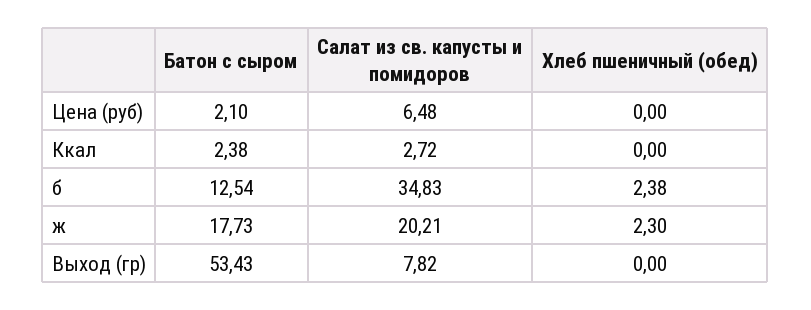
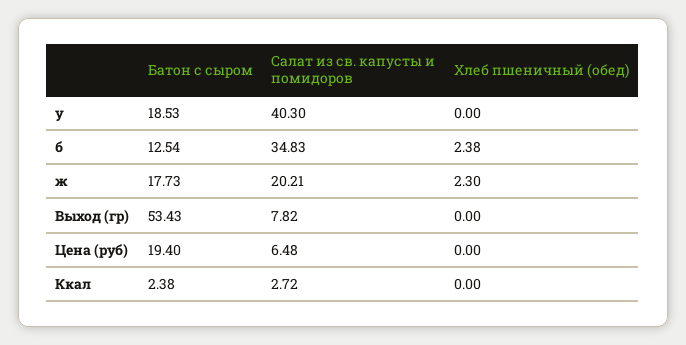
  {
    "Батон с сыром": {
-     "Цена (руб)": 2.1,
+     "Цена (руб)": 19.4,
      "Ккал": 2.38,
      "б": 12.54,
      "ж": 17.73,
-     "Выход (гр)": 53.43
+     "Выход (гр)": 53.43,
+     "у": 18.53
    },
    "Салат из св. капусты и помидоров": {
      "Цена (руб)": 6.48,
      "Ккал": 2.72,
      "б": 34.83,
      "ж": 20.21,
-     "Выход (гр)": 7.82
+     "Выход (гр)": 7.82,
+     "у": 40.3
    },
    "Хлеб пшеничный (обед)": {
      "Цена (руб)": 0,
      "Ккал": 0,
      "б": 2.38,
      "ж": 2.3,
-     "Выход (гр)": 0
+     "Выход (гр)": 0,
+     "у": 0
    }
  }

